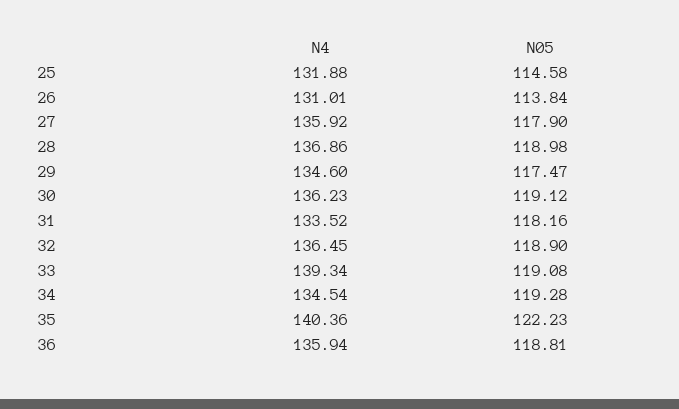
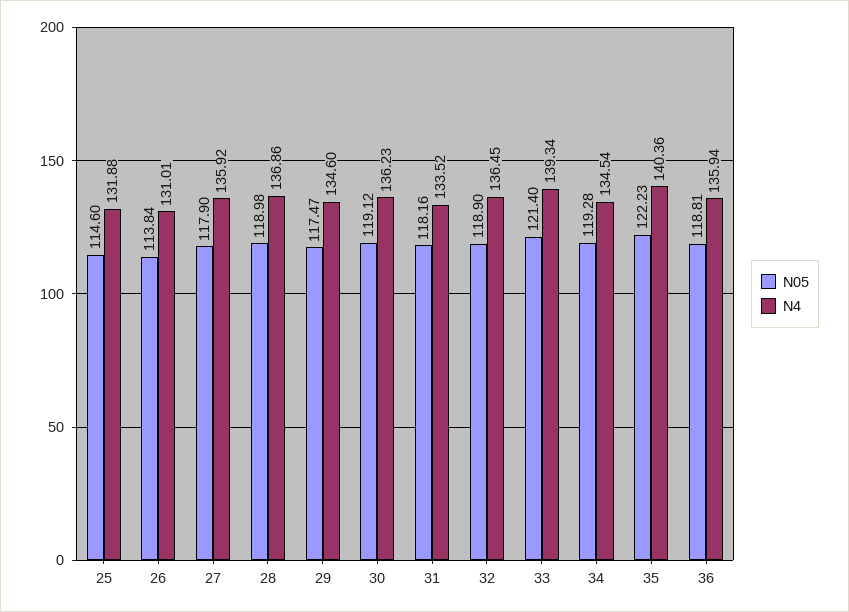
  {
    "N4": {
      "25": 131.88,
      "26": 131.01,
      "27": 135.92,
      "28": 136.86,
      "29": 134.6,
      "30": 136.23,
      "31": 133.52,
      "32": 136.45,
      "33": 139.34,
      "34": 134.54,
      "35": 140.36,
      "36": 135.94
    },
    "N05": {
-     "25": 114.58,
+     "25": 114.6,
      "26": 113.84,
      "27": 117.9,
      "28": 118.98,
      "29": 117.47,
      "30": 119.12,
      "31": 118.16,
      "32": 118.9,
-     "33": 119.08,
+     "33": 121.4,
      "34": 119.28,
      "35": 122.23,
      "36": 118.81
    }
  }

